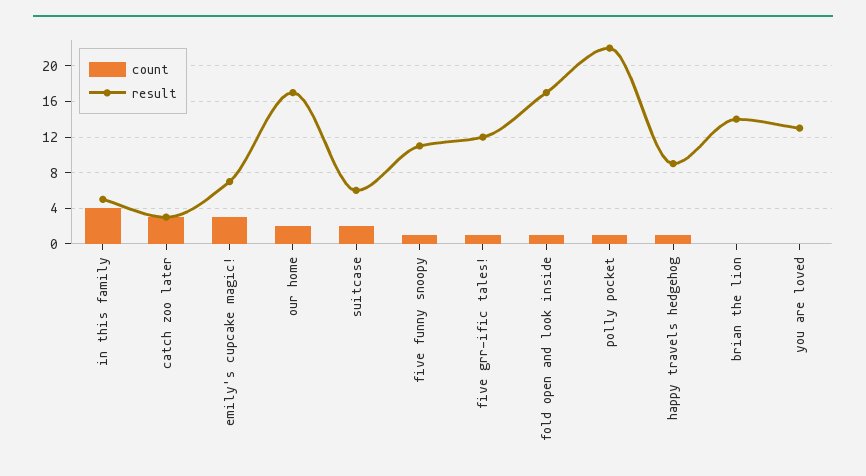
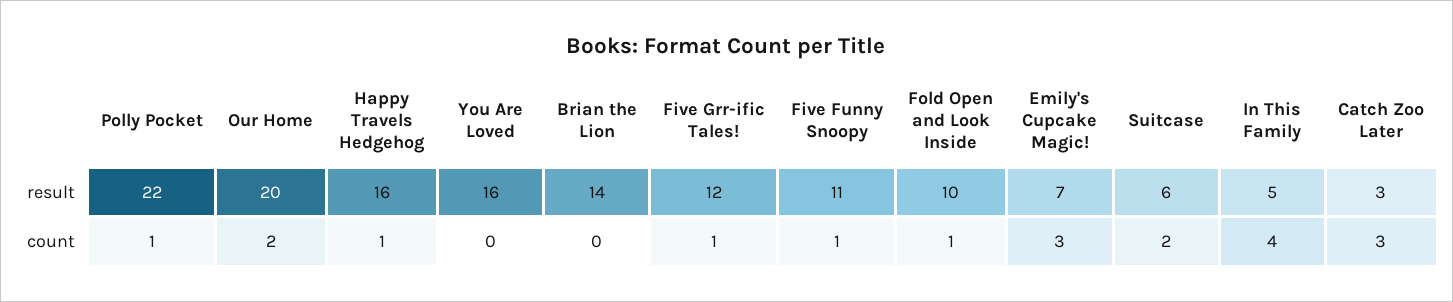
  {
    "count": {
      "in this family": 4,
      "catch zoo later": 3,
      "emily's cupcake magic!": 3,
      "our home": 2,
      "suitcase": 2,
      "five funny snoopy": 1,
      "five grr-ific tales!": 1,
      "fold open and look inside": 1,
      "polly pocket": 1,
      "happy travels hedgehog": 1,
      "brian the lion": 0,
      "you are loved": 0
    },
    "result": {
      "in this family": 5,
      "catch zoo later": 3,
      "emily's cupcake magic!": 7,
-     "our home": 17,
+     "our home": 20,
      "suitcase": 6,
      "five funny snoopy": 11,
      "five grr-ific tales!": 12,
-     "fold open and look inside": 17,
+     "fold open and look inside": 10,
      "polly pocket": 22,
-     "happy travels hedgehog": 9,
+     "happy travels hedgehog": 16,
      "brian the lion": 14,
-     "you are loved": 13
+     "you are loved": 16
    }
  }

